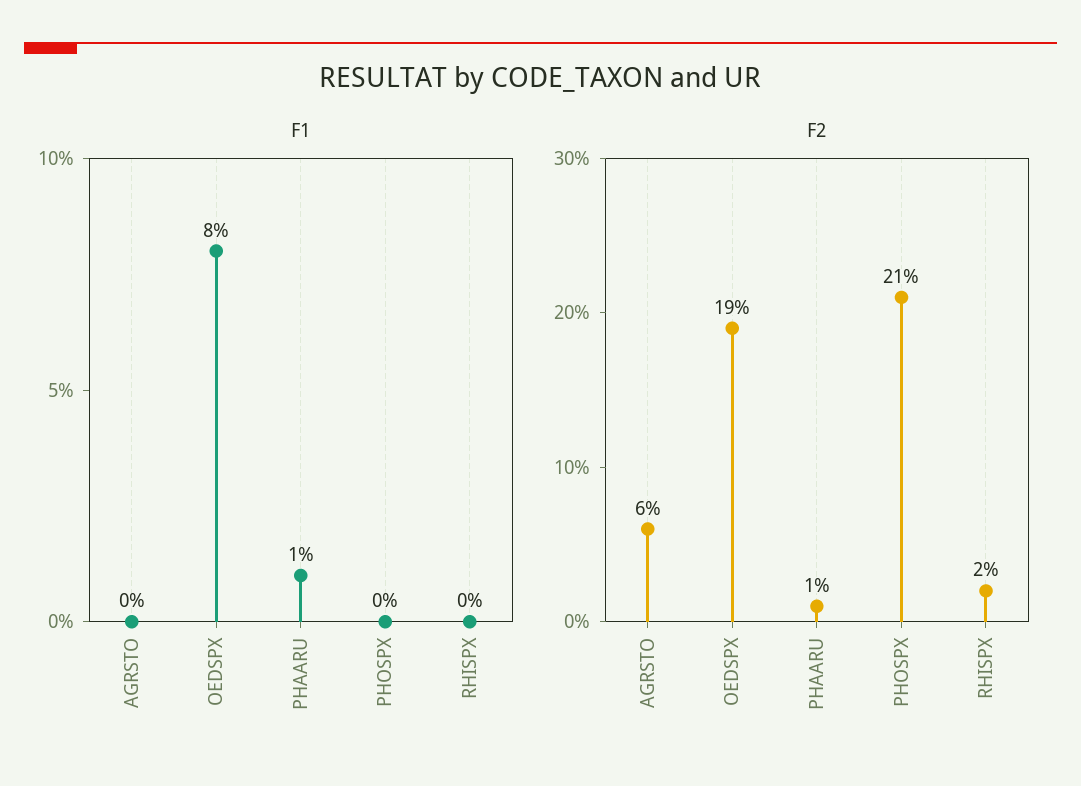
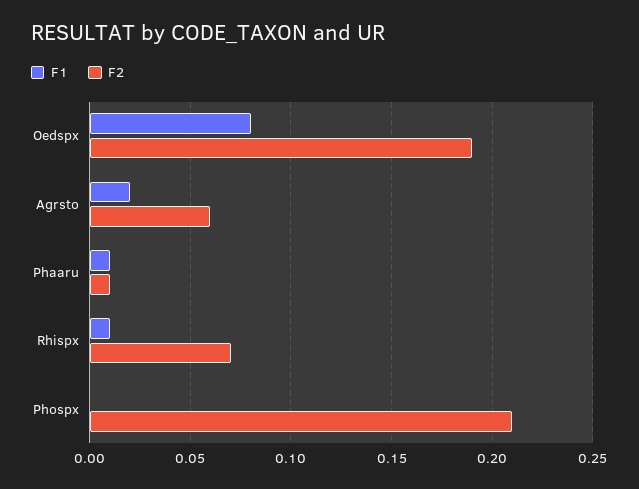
  {
    "F1": {
-     "AGRSTO": 0,
+     "AGRSTO": 0.02,
      "OEDSPX": 0.08,
      "PHAARU": 0.01,
      "PHOSPX": 0,
-     "RHISPX": 0
+     "RHISPX": 0.01
    },
    "F2": {
      "AGRSTO": 0.06,
      "OEDSPX": 0.19,
      "PHAARU": 0.01,
      "PHOSPX": 0.21,
-     "RHISPX": 0.02
+     "RHISPX": 0.07
    }
  }

